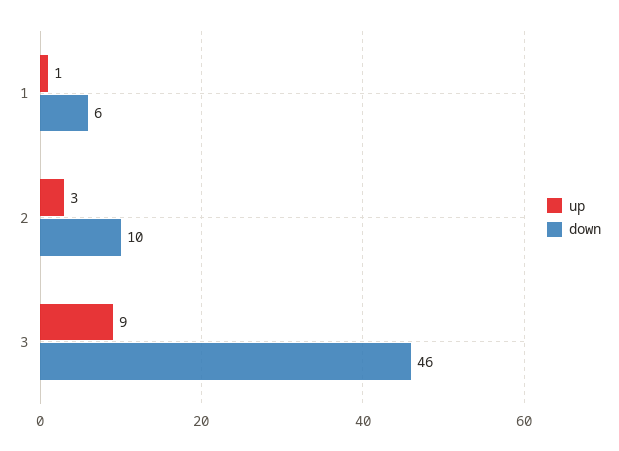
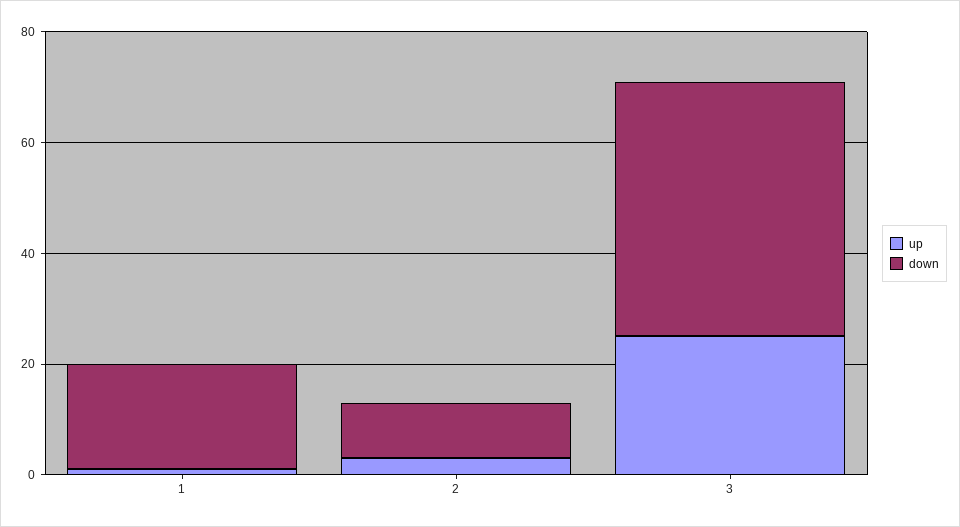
  {
    "up": {
      "1": 1,
      "2": 3,
-     "3": 9
+     "3": 25
    },
    "down": {
-     "1": 6,
+     "1": 20,
      "2": 10,
      "3": 46
    }
  }

